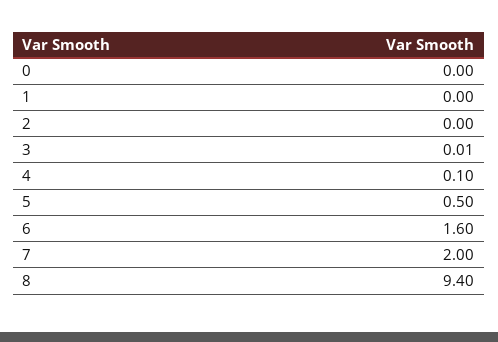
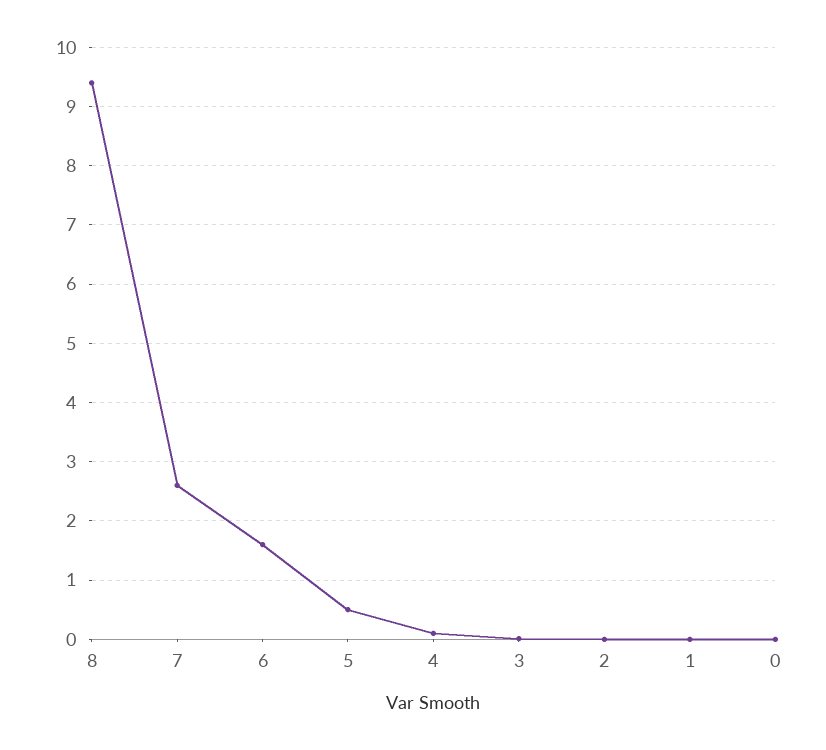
  {
    "0": 0,
    "1": 0,
    "2": 0,
    "3": 0.01,
    "4": 0.1,
    "5": 0.5,
    "6": 1.6,
-   "7": 2,
+   "7": 2.6,
    "8": 9.4
  }

